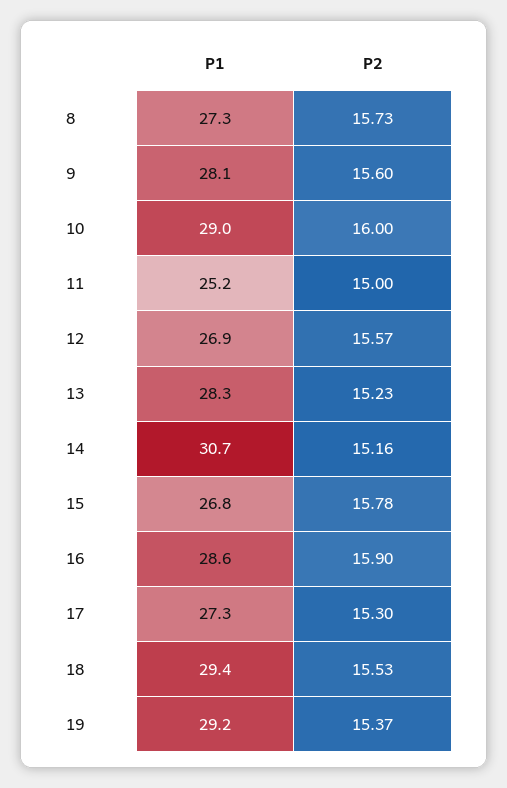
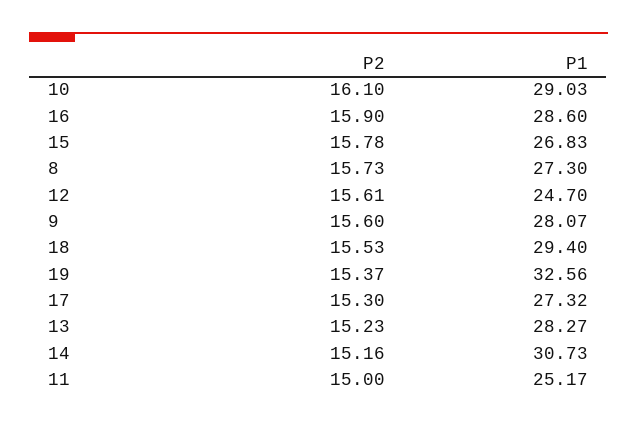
  {
    "P1": {
      "8": 27.3,
      "9": 28.07,
      "10": 29.03,
      "11": 25.17,
-     "12": 26.9,
+     "12": 24.7,
      "13": 28.27,
      "14": 30.73,
      "15": 26.83,
      "16": 28.6,
      "17": 27.32,
      "18": 29.4,
-     "19": 29.2
+     "19": 32.56
    },
    "P2": {
      "8": 15.73,
      "9": 15.6,
-     "10": 16,
+     "10": 16.1,
      "11": 15,
-     "12": 15.57,
+     "12": 15.61,
      "13": 15.23,
      "14": 15.16,
      "15": 15.78,
      "16": 15.9,
      "17": 15.3,
      "18": 15.53,
      "19": 15.37
    }
  }

